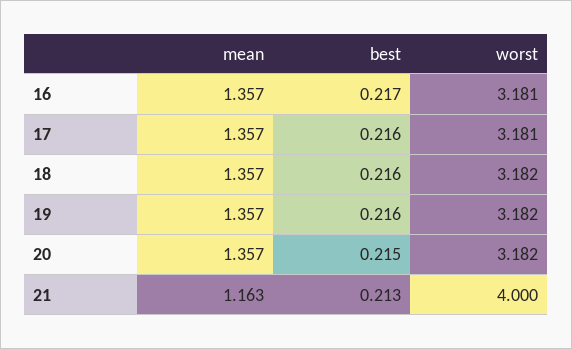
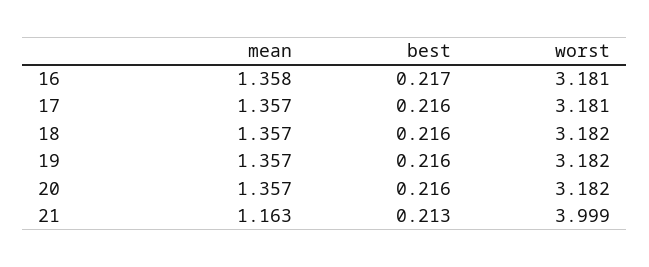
  {
    "mean": {
-     "16": 1.357,
+     "16": 1.358,
      "17": 1.357,
      "18": 1.357,
      "19": 1.357,
      "20": 1.357,
      "21": 1.163
    },
    "best": {
      "16": 0.217,
      "17": 0.216,
      "18": 0.216,
      "19": 0.216,
-     "20": 0.215,
+     "20": 0.216,
      "21": 0.213
    },
    "worst": {
      "16": 3.181,
      "17": 3.181,
      "18": 3.182,
      "19": 3.182,
      "20": 3.182,
-     "21": 4
+     "21": 3.999
    }
  }

